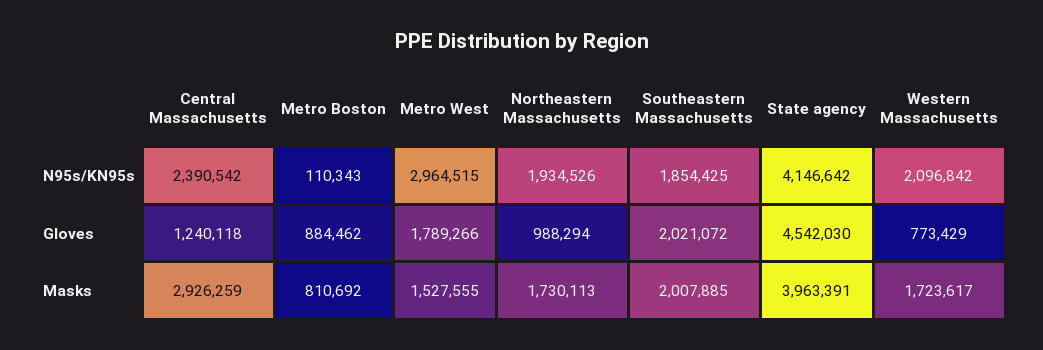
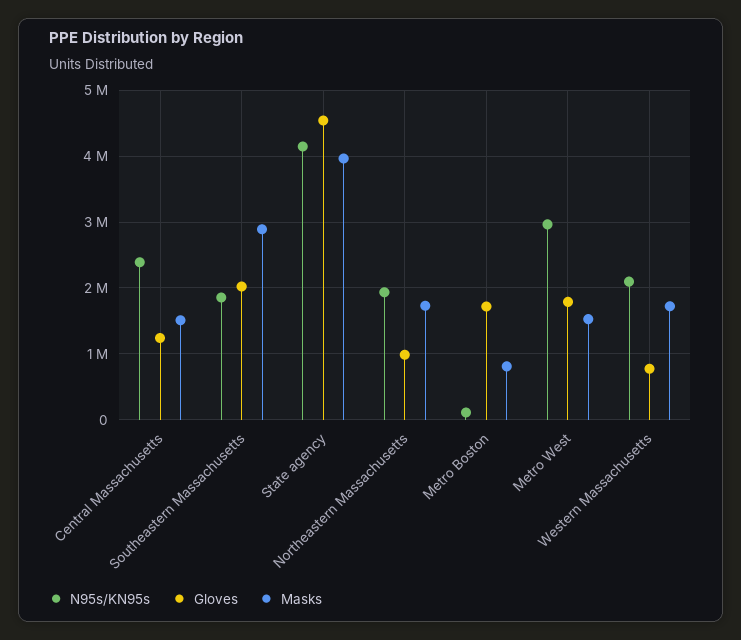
  {
    "N95s/KN95s": {
      "Central Massachusetts": 2390542,
      "Metro Boston": 110343,
      "Metro West": 2964515,
      "Northeastern Massachusetts": 1934526,
      "Southeastern Massachusetts": 1854425,
      "State agency": 4146642,
      "Western Massachusetts": 2096842
    },
    "Gloves": {
      "Central Massachusetts": 1240118,
-     "Metro Boston": 884462,
+     "Metro Boston": 1700000,
      "Metro West": 1789266,
      "Northeastern Massachusetts": 988294,
      "Southeastern Massachusetts": 2021072,
      "State agency": 4542030,
      "Western Massachusetts": 773429
    },
    "Masks": {
-     "Central Massachusetts": 2926259,
+     "Central Massachusetts": 1500000,
      "Metro Boston": 810692,
      "Metro West": 1527555,
      "Northeastern Massachusetts": 1730113,
-     "Southeastern Massachusetts": 2007885,
+     "Southeastern Massachusetts": 2900000,
      "State agency": 3963391,
      "Western Massachusetts": 1723617
    }
  }

